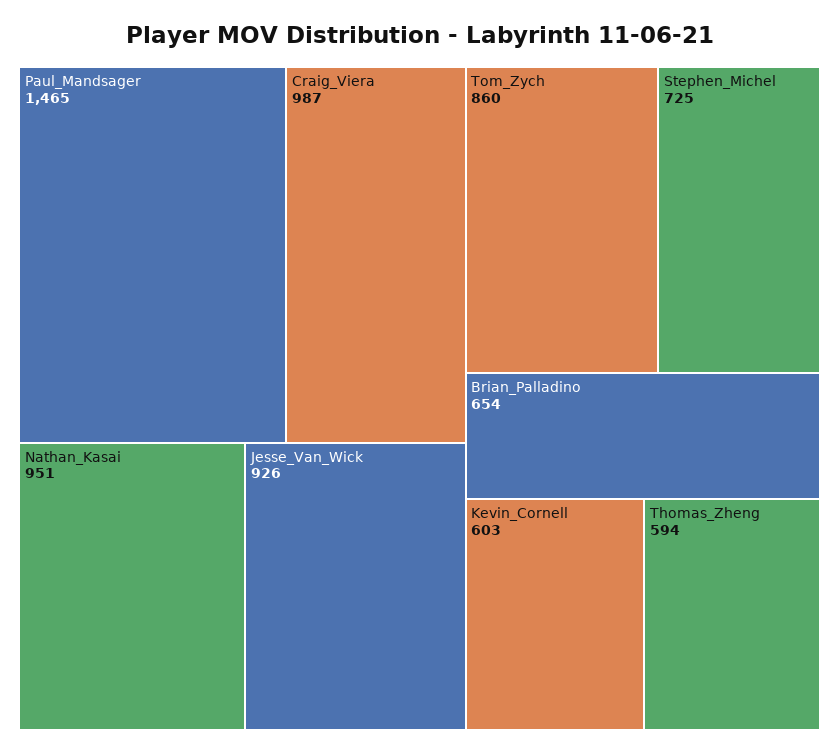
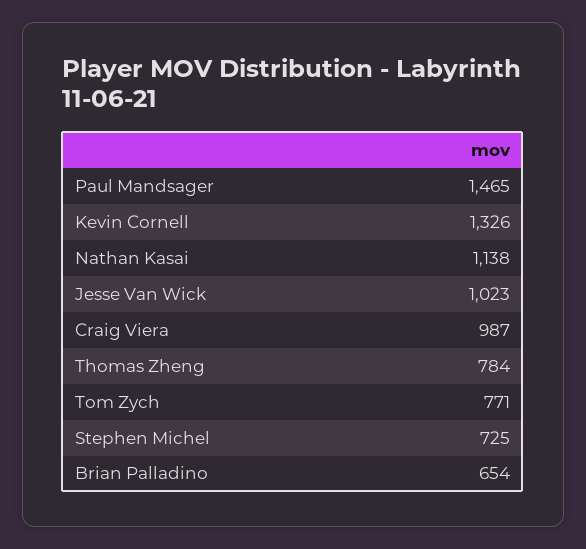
  {
    "Paul_Mandsager": 1465,
    "Craig_Viera": 987,
-   "Nathan_Kasai": 951,
+   "Nathan_Kasai": 1138,
-   "Jesse_Van_Wick": 926,
+   "Jesse_Van_Wick": 1023,
-   "Tom_Zych": 860,
+   "Tom_Zych": 771,
    "Stephen_Michel": 725,
    "Brian_Palladino": 654,
-   "Kevin_Cornell": 603,
+   "Kevin_Cornell": 1326,
-   "Thomas_Zheng": 594
+   "Thomas_Zheng": 784
  }

